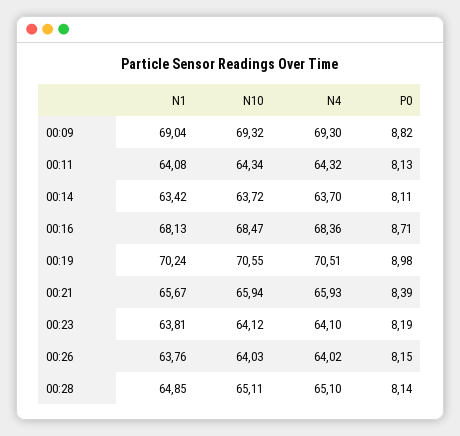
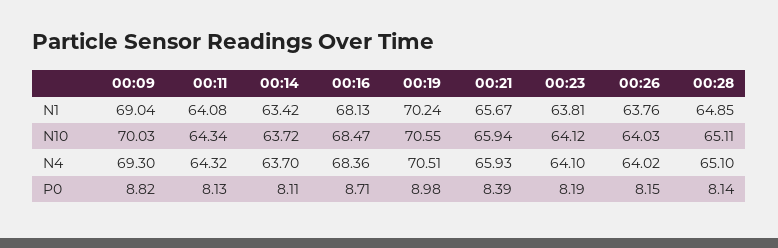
  {
    "N1": {
      "00:09": 69.04,
      "00:11": 64.08,
      "00:14": 63.42,
      "00:16": 68.13,
      "00:19": 70.24,
      "00:21": 65.67,
      "00:23": 63.81,
      "00:26": 63.76,
      "00:28": 64.85
    },
    "N10": {
-     "00:09": 69.32,
+     "00:09": 70.03,
      "00:11": 64.34,
      "00:14": 63.72,
      "00:16": 68.47,
      "00:19": 70.55,
      "00:21": 65.94,
      "00:23": 64.12,
      "00:26": 64.03,
      "00:28": 65.11
    },
    "N4": {
      "00:09": 69.3,
      "00:11": 64.32,
      "00:14": 63.7,
      "00:16": 68.36,
      "00:19": 70.51,
      "00:21": 65.93,
      "00:23": 64.1,
      "00:26": 64.02,
      "00:28": 65.1
    },
    "P0": {
      "00:09": 8.82,
      "00:11": 8.13,
      "00:14": 8.11,
      "00:16": 8.71,
      "00:19": 8.98,
      "00:21": 8.39,
      "00:23": 8.19,
      "00:26": 8.15,
      "00:28": 8.14
    }
  }

